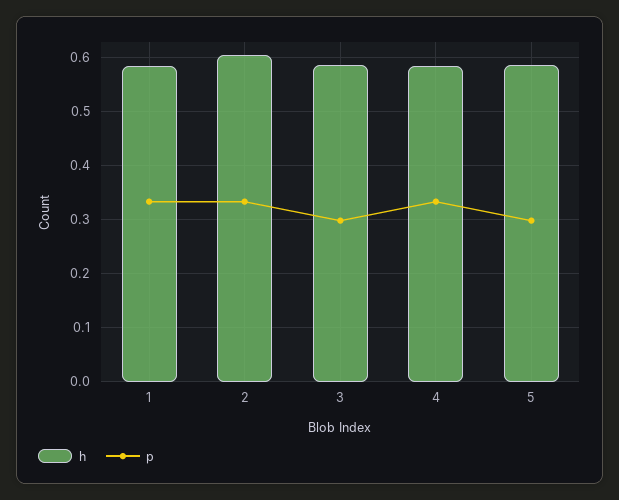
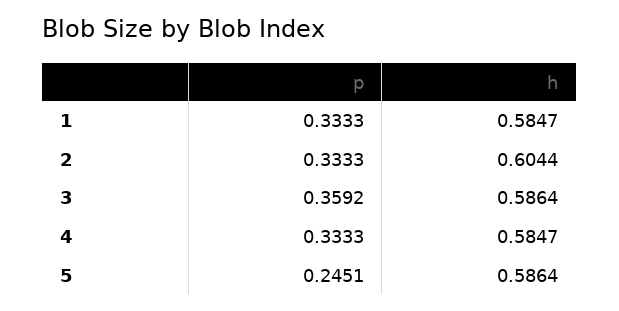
  {
    "h": {
      "1": 0.5847,
      "2": 0.6044,
      "3": 0.5864,
      "4": 0.5847,
      "5": 0.5864
    },
    "p": {
      "1": 0.3333,
      "2": 0.3333,
-     "3": 0.3,
+     "3": 0.3592,
      "4": 0.3333,
-     "5": 0.3
+     "5": 0.2451
    }
  }

